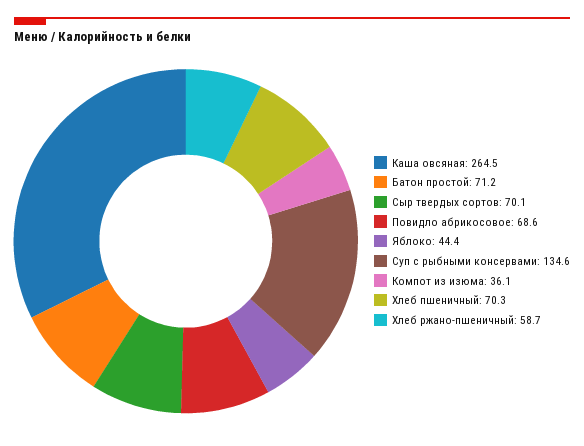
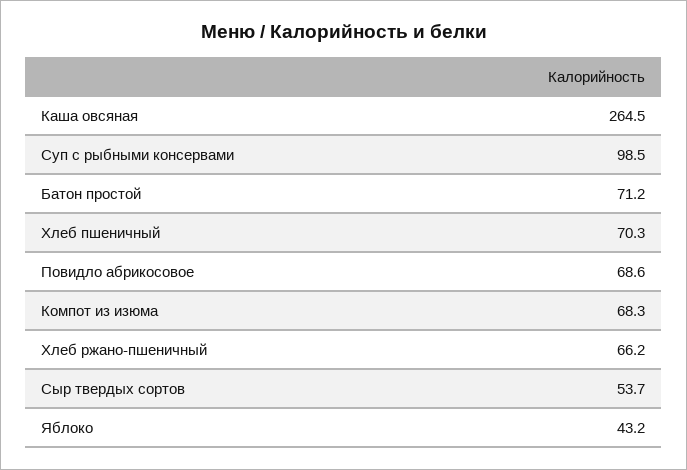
  {
    "Каша овсяная": 264.5,
    "Батон простой": 71.2,
-   "Сыр твердых сортов": 70.1,
+   "Сыр твердых сортов": 53.7,
    "Повидло абрикосовое": 68.6,
-   "Яблоко": 44.4,
+   "Яблоко": 43.2,
-   "Суп с рыбными консервами": 134.6,
+   "Суп с рыбными консервами": 98.5,
-   "Компот из изюма": 36.1,
+   "Компот из изюма": 68.3,
    "Хлеб пшеничный": 70.3,
-   "Хлеб ржано-пшеничный": 58.7
+   "Хлеб ржано-пшеничный": 66.2
  }

